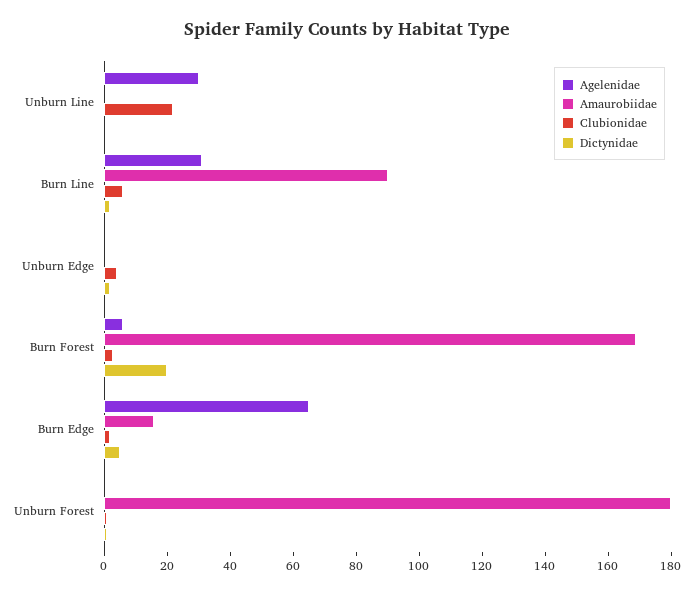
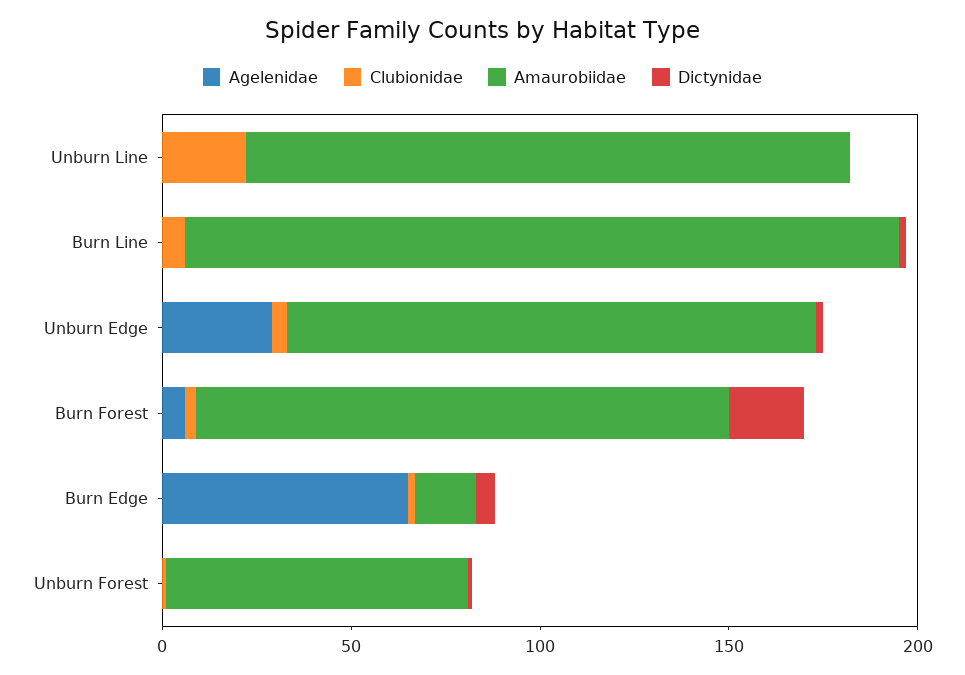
  {
    "Agelenidae": {
-     "Unburn Line": 30,
+     "Unburn Line": 0,
-     "Burn Line": 30,
+     "Burn Line": 0,
-     "Unburn Edge": 0,
+     "Unburn Edge": 30,
      "Burn Forest": 5,
      "Burn Edge": 65,
      "Unburn Forest": 0
    },
    "Amaurobiidae": {
-     "Unburn Line": 0,
+     "Unburn Line": 160,
-     "Burn Line": 90,
+     "Burn Line": 190,
-     "Unburn Edge": 0,
+     "Unburn Edge": 140,
-     "Burn Forest": 170,
+     "Burn Forest": 140,
      "Burn Edge": 15,
-     "Unburn Forest": 180
+     "Unburn Forest": 80
    },
    "Clubionidae": {
      "Unburn Line": 20,
      "Burn Line": 5,
      "Unburn Edge": 5,
      "Burn Forest": 5,
      "Burn Edge": 0,
      "Unburn Forest": 0
    },
    "Dictynidae": {
      "Unburn Line": 0,
      "Burn Line": 0,
      "Unburn Edge": 0,
      "Burn Forest": 20,
      "Burn Edge": 5,
      "Unburn Forest": 0
    }
  }

